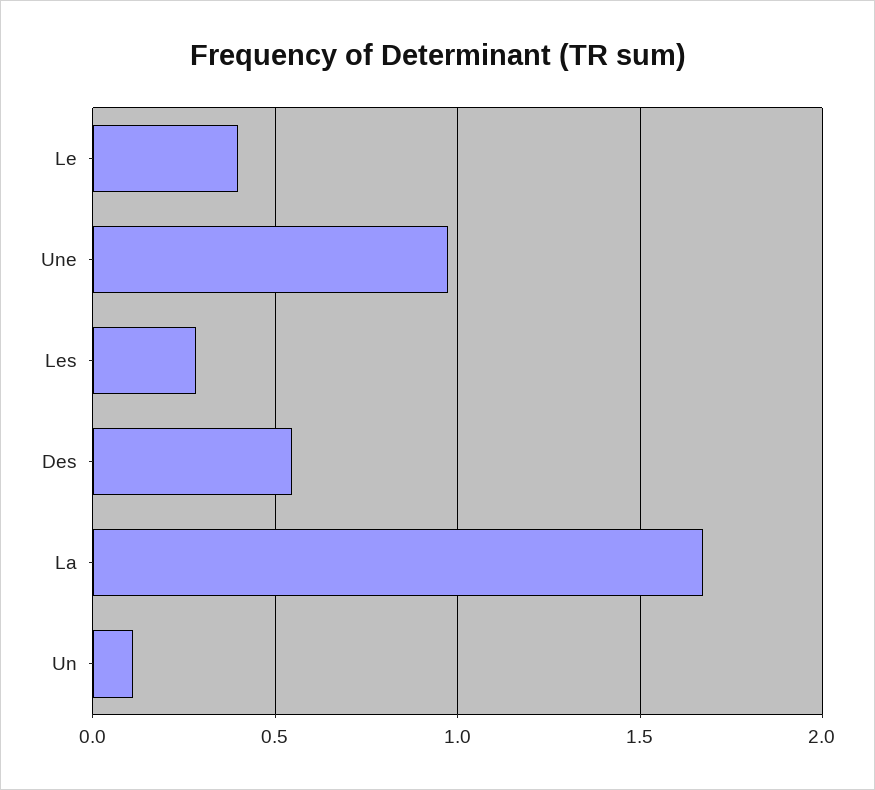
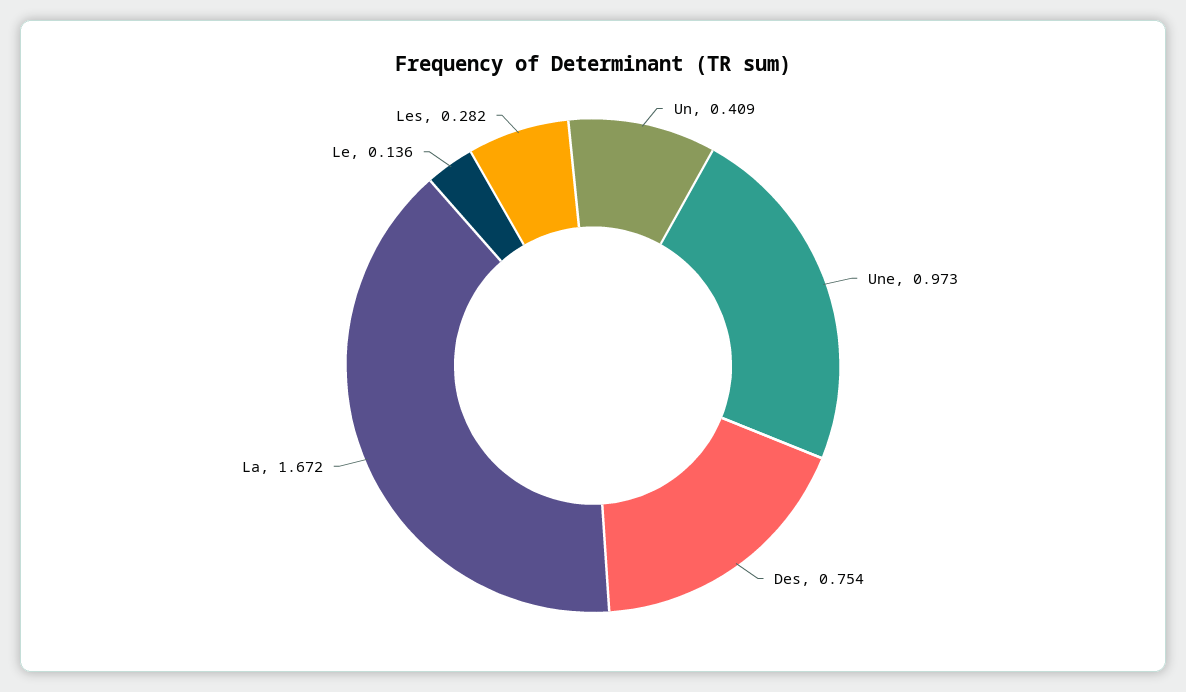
  {
-   "Le": 0.4,
+   "Le": 0.136,
    "Une": 0.973,
    "Les": 0.282,
-   "Des": 0.55,
+   "Des": 0.754,
    "La": 1.672,
-   "Un": 0.1
+   "Un": 0.409
  }

